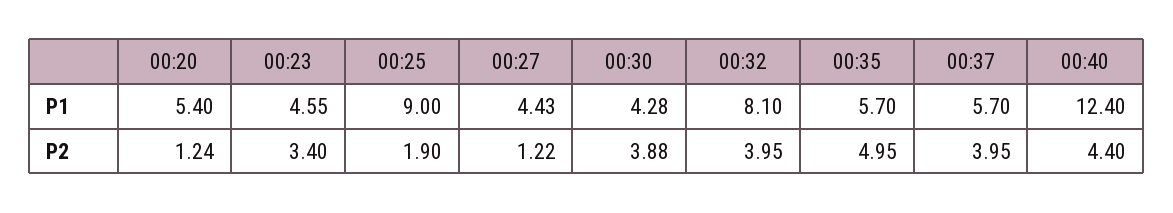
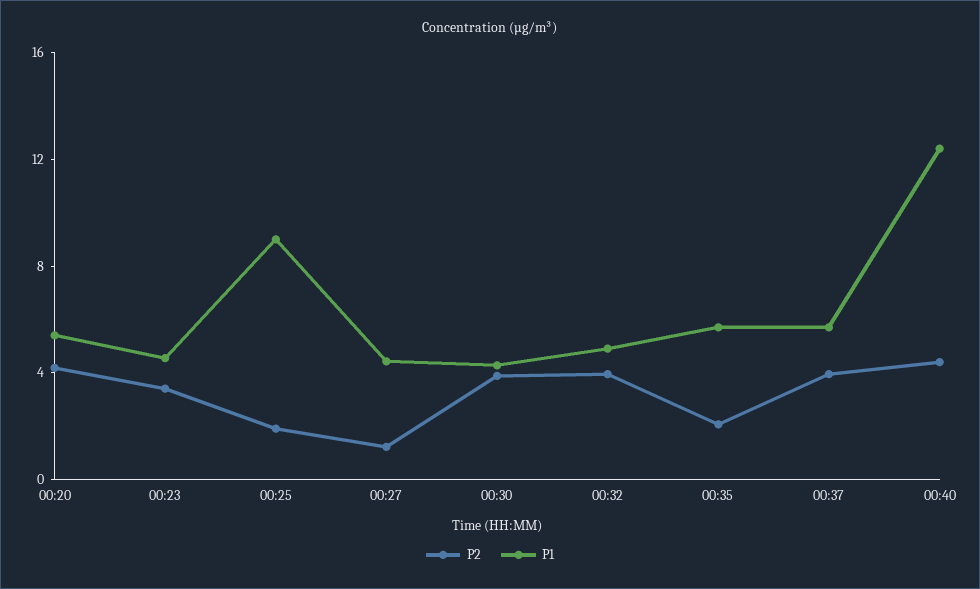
  {
    "P1": {
      "00:20": 5.4,
      "00:23": 4.55,
      "00:25": 9,
      "00:27": 4.43,
      "00:30": 4.28,
-     "00:32": 8.1,
+     "00:32": 5,
      "00:35": 5.7,
      "00:37": 5.7,
      "00:40": 12.4
    },
    "P2": {
-     "00:20": 1.24,
+     "00:20": 4,
      "00:23": 3.4,
      "00:25": 1.9,
      "00:27": 1.22,
      "00:30": 3.88,
      "00:32": 3.95,
-     "00:35": 4.95,
+     "00:35": 2,
      "00:37": 3.95,
      "00:40": 4.4
    }
  }

